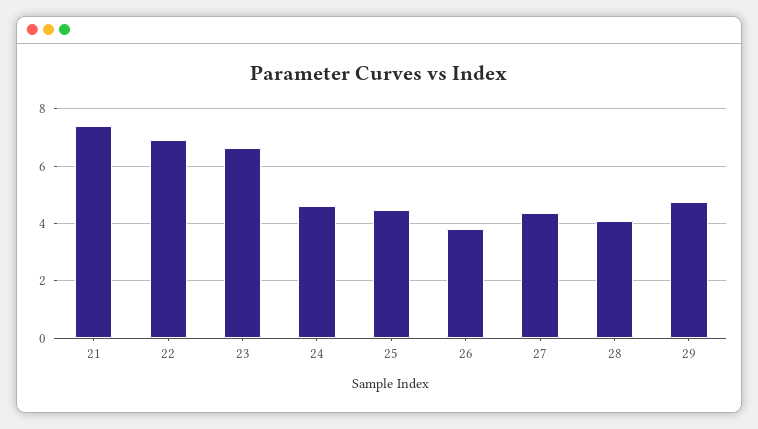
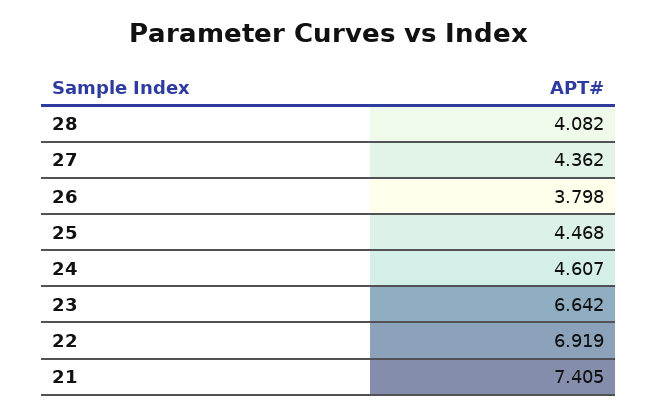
  {
    "21": 7.405,
    "22": 6.919,
    "23": 6.642,
    "24": 4.607,
    "25": 4.468,
    "26": 3.798,
    "27": 4.362,
-   "28": 4.082,
+   "28": 4.082
-   "29": 4.75
  }

